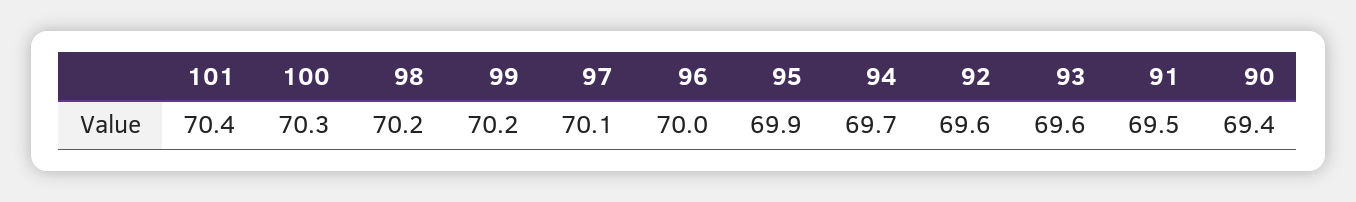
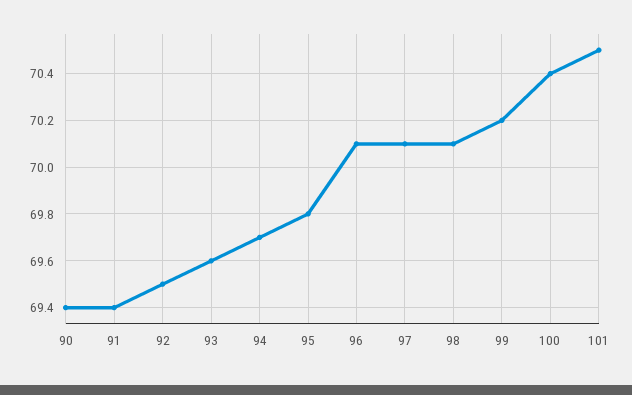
  {
-   "101": 70.4,
+   "101": 70.5,
-   "100": 70.3,
+   "100": 70.4,
-   "98": 70.2,
+   "98": 70.1,
    "99": 70.2,
    "97": 70.1,
-   "96": 70,
+   "96": 70.1,
-   "95": 69.9,
+   "95": 69.8,
    "94": 69.7,
-   "92": 69.6,
+   "92": 69.5,
    "93": 69.6,
-   "91": 69.5,
+   "91": 69.4,
    "90": 69.4
  }

